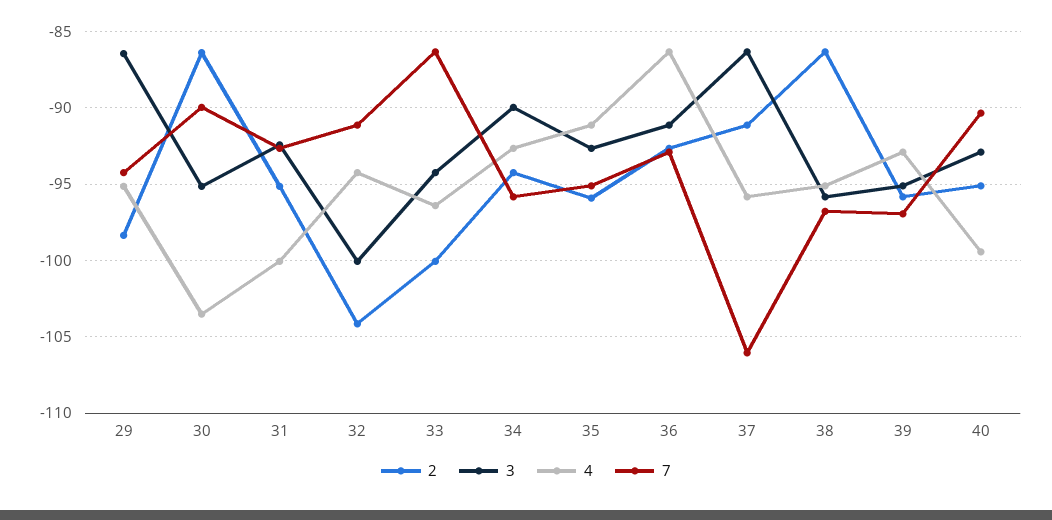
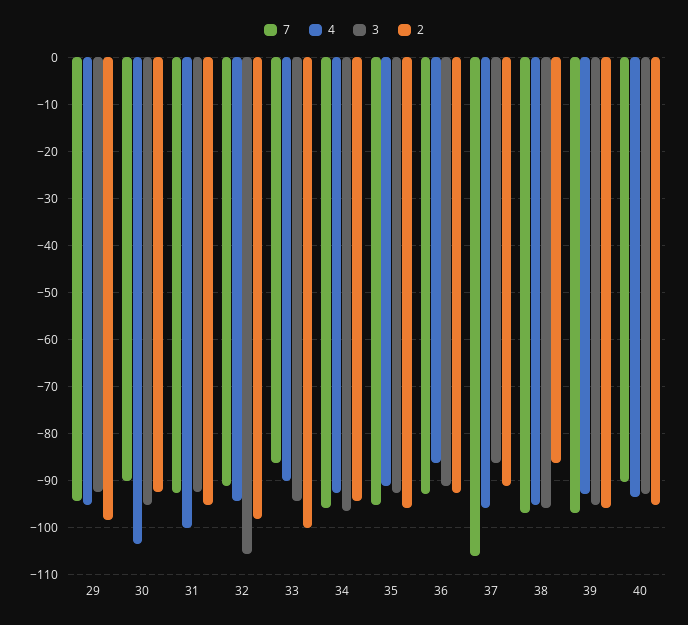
  {
    "2": {
      "29": -98.5,
-     "30": -86.5,
+     "30": -92,
      "31": -95,
-     "32": -104,
+     "32": -98,
      "33": -100,
      "34": -94,
      "35": -96,
      "36": -92.5,
      "37": -91,
      "38": -86.5,
      "39": -96,
      "40": -95
    },
    "3": {
-     "29": -86.5,
+     "29": -92,
      "30": -95,
      "31": -92.5,
-     "32": -100,
+     "32": -106,
      "33": -94,
-     "34": -90,
+     "34": -96,
      "35": -92.5,
      "36": -91,
      "37": -86.5,
      "38": -96,
      "39": -95,
      "40": -93
    },
    "4": {
      "29": -95,
      "30": -103.5,
      "31": -100,
      "32": -94,
-     "33": -96.5,
+     "33": -90,
      "34": -92.5,
      "35": -91,
      "36": -86.5,
      "37": -96,
      "38": -95,
      "39": -93,
-     "40": -99.5
+     "40": -94
    },
    "7": {
      "29": -94,
      "30": -90,
      "31": -92.5,
      "32": -91,
      "33": -86.5,
      "34": -96,
      "35": -95,
      "36": -93,
      "37": -106,
      "38": -97,
      "39": -97,
      "40": -90.5
    }
  }

